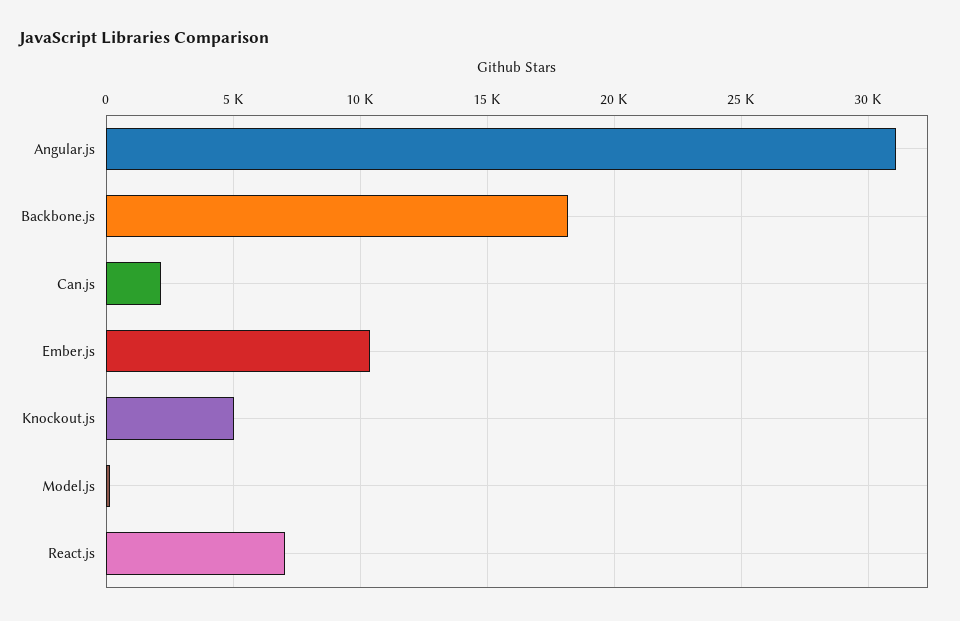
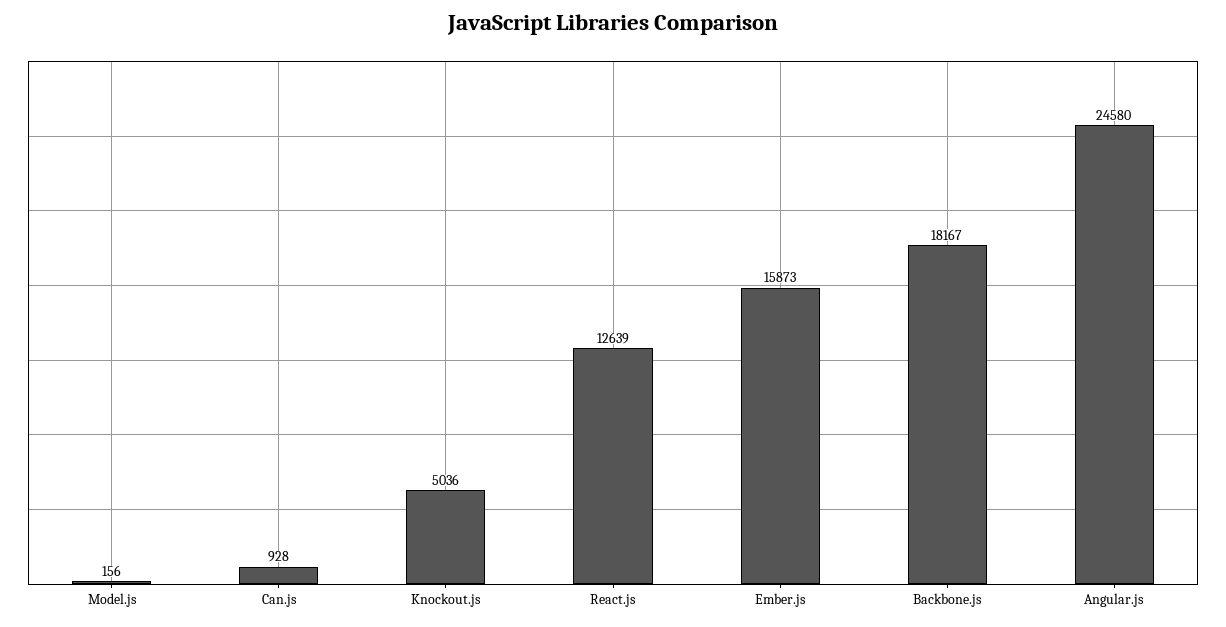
  {
-   "Angular.js": 31000,
+   "Angular.js": 24580,
    "Backbone.js": 18167,
-   "Can.js": 2000,
+   "Can.js": 928,
-   "Ember.js": 10500,
+   "Ember.js": 15873,
    "Knockout.js": 5036,
    "Model.js": 156,
-   "React.js": 7000
+   "React.js": 12639
  }

